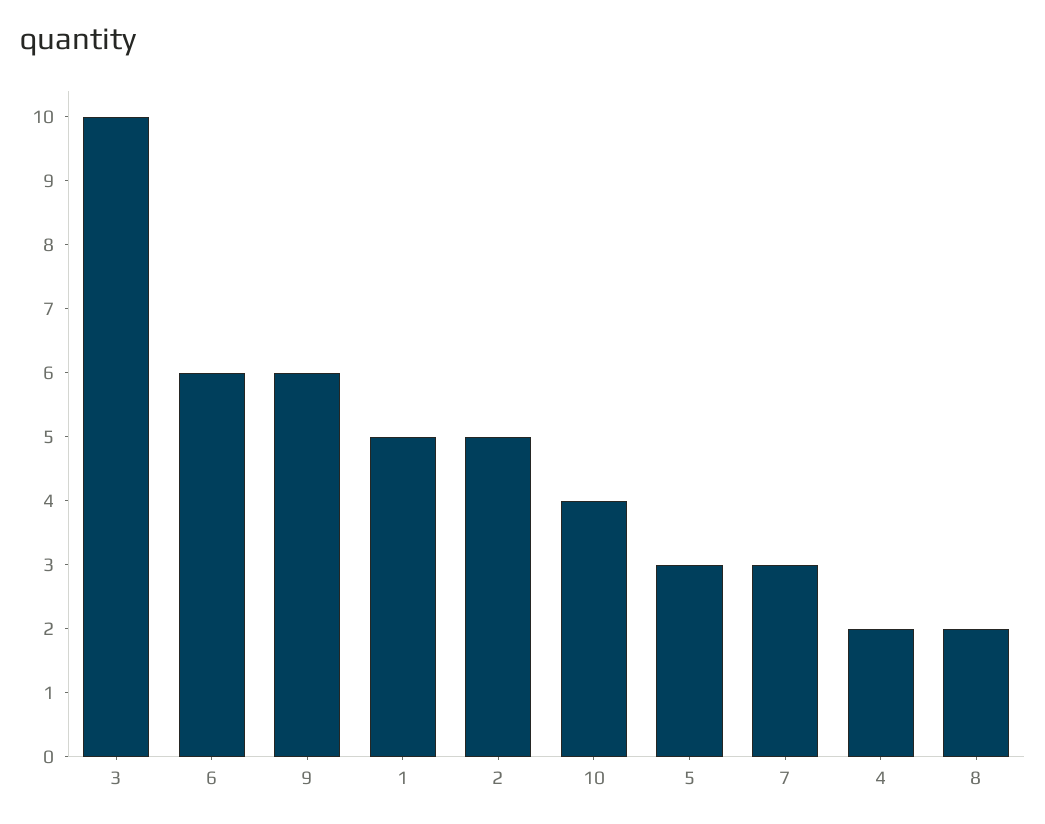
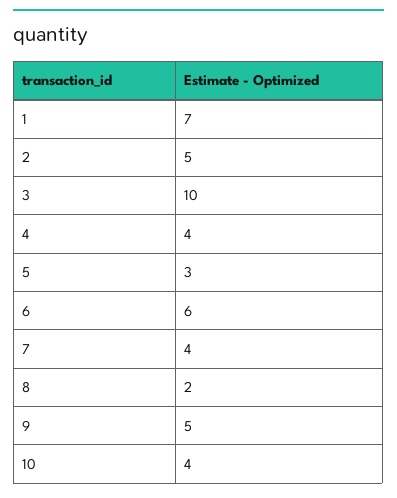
  {
    "3": 10,
    "6": 6,
-   "9": 6,
+   "9": 5,
-   "1": 5,
+   "1": 7,
    "2": 5,
    "10": 4,
    "5": 3,
-   "7": 3,
+   "7": 4,
-   "4": 2,
+   "4": 4,
    "8": 2
  }

